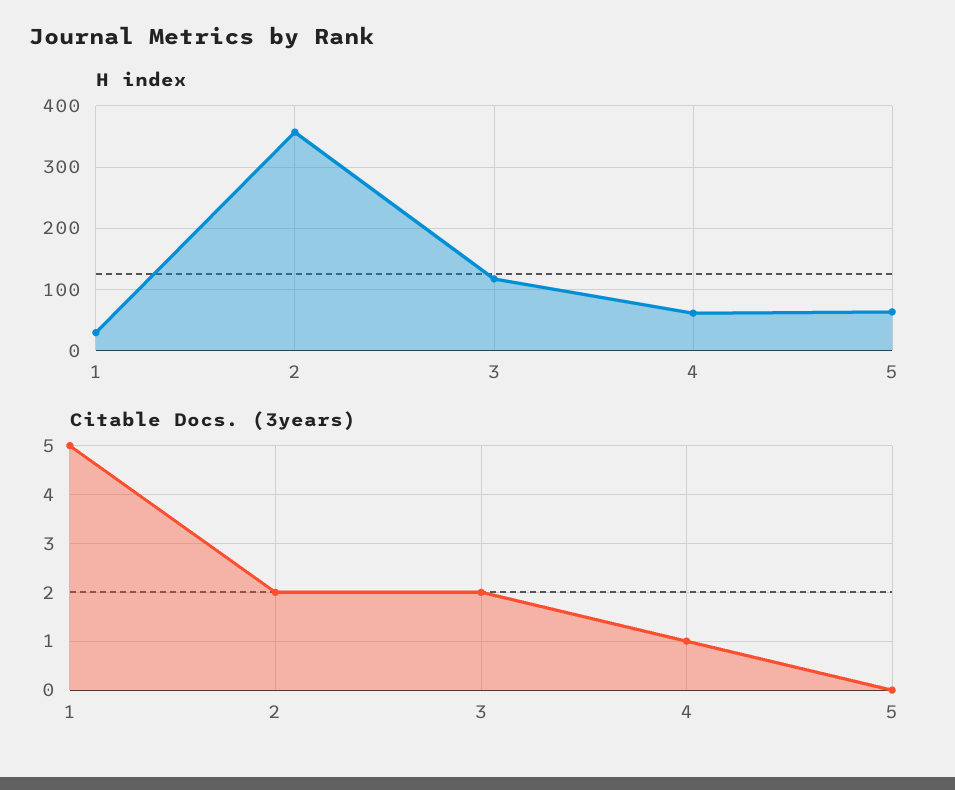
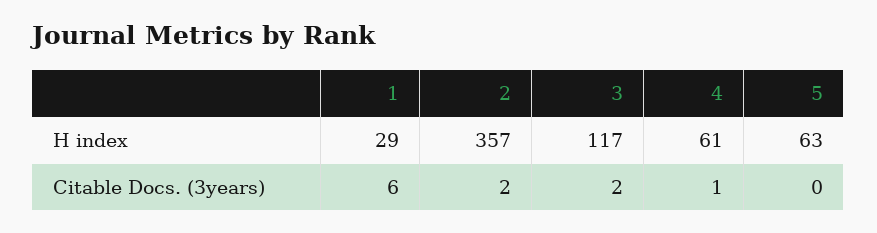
  {
    "H index": {
      "1": 29,
      "2": 357,
      "3": 117,
      "4": 61,
      "5": 63
    },
    "Citable Docs. (3years)": {
-     "1": 5,
+     "1": 6,
      "2": 2,
      "3": 2,
      "4": 1,
      "5": 0
    }
  }

